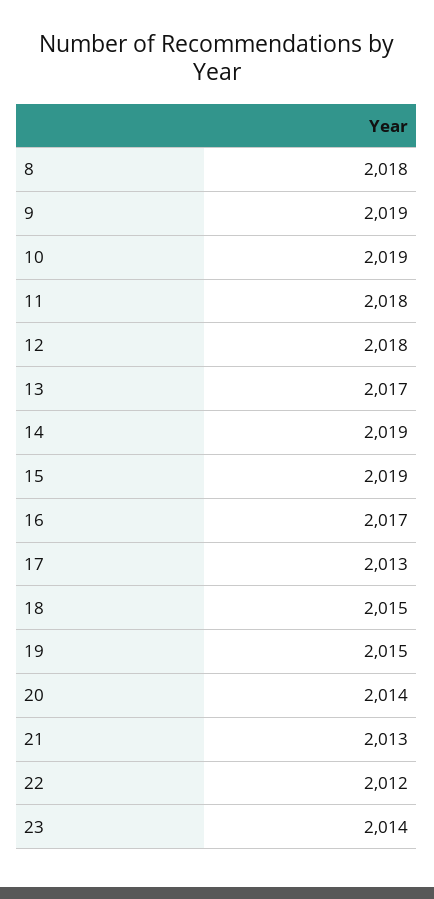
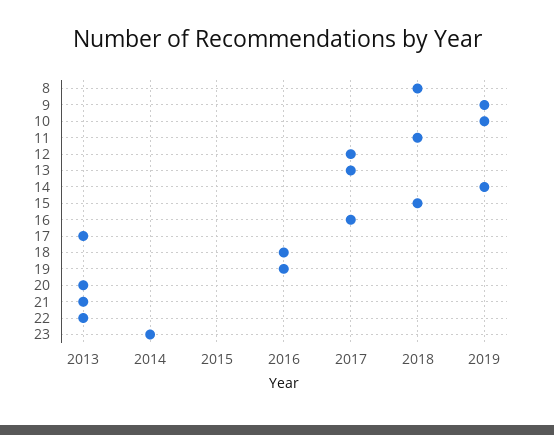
  {
    "8": 2018,
    "9": 2019,
    "10": 2019,
    "11": 2018,
-   "12": 2018,
+   "12": 2017,
    "13": 2017,
    "14": 2019,
-   "15": 2019,
+   "15": 2018,
    "16": 2017,
    "17": 2013,
-   "18": 2015,
+   "18": 2016,
-   "19": 2015,
+   "19": 2016,
-   "20": 2014,
+   "20": 2013,
    "21": 2013,
-   "22": 2012,
+   "22": 2013,
    "23": 2014
  }

